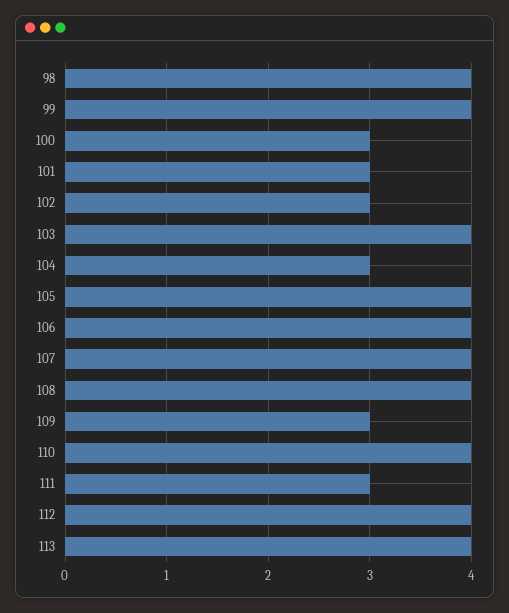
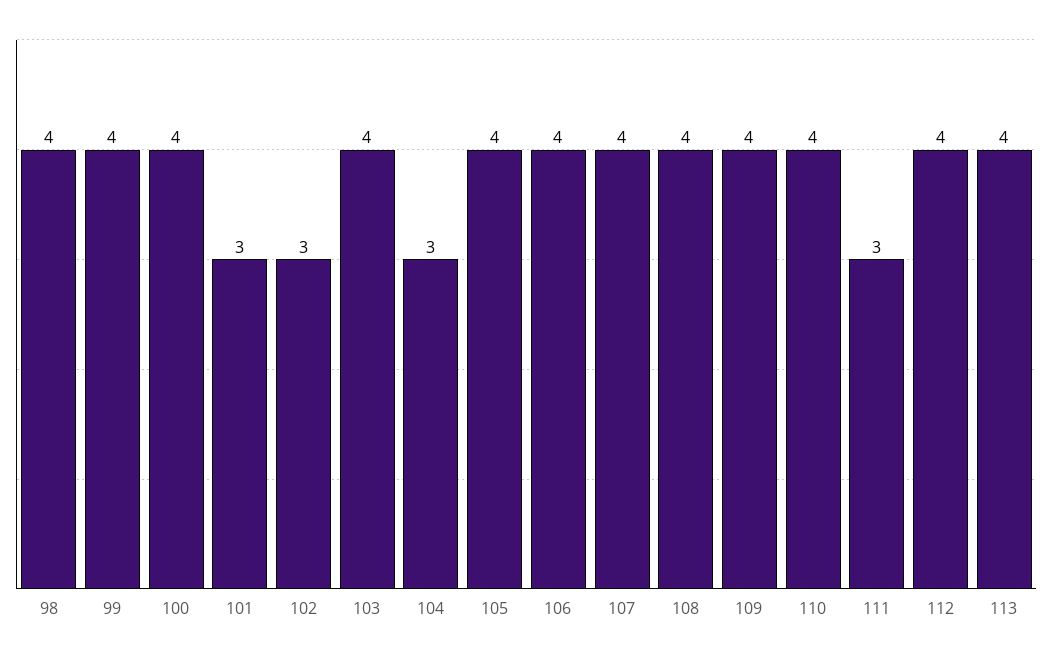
  {
    "98": 4,
    "99": 4,
-   "100": 3,
+   "100": 4,
    "101": 3,
    "102": 3,
    "103": 4,
    "104": 3,
    "105": 4,
    "106": 4,
    "107": 4,
    "108": 4,
-   "109": 3,
+   "109": 4,
    "110": 4,
    "111": 3,
    "112": 4,
    "113": 4
  }

